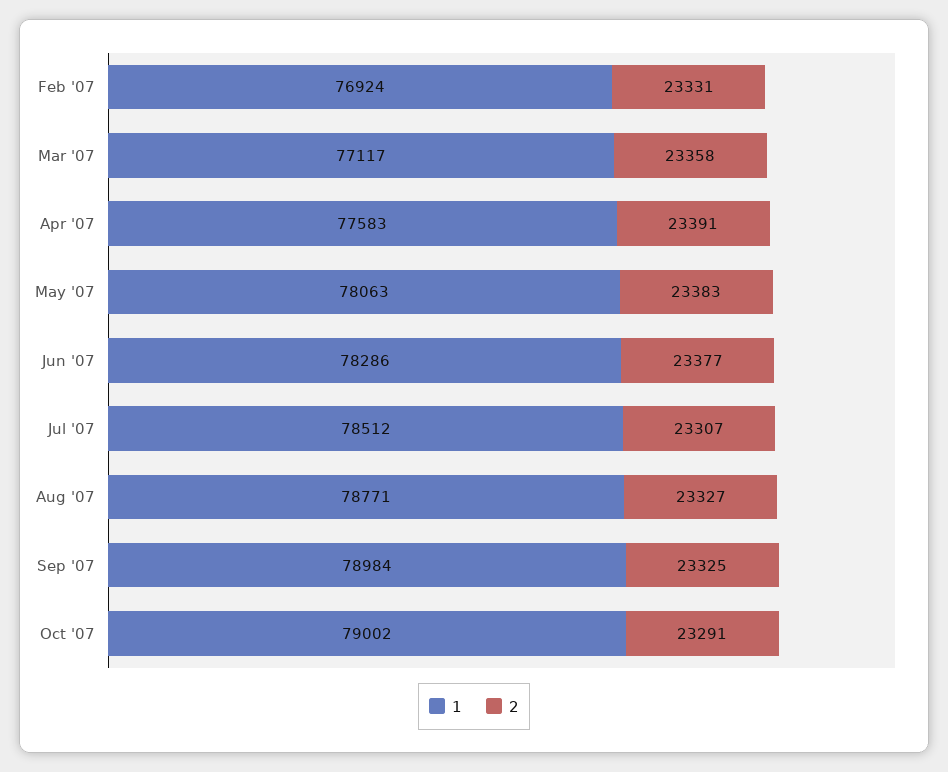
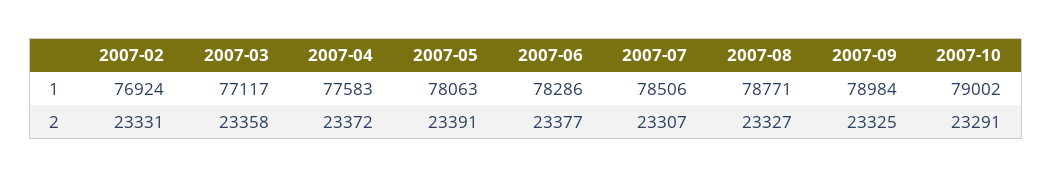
  {
    "1": {
      "Feb '07": 76924,
      "Mar '07": 77117,
      "Apr '07": 77583,
      "May '07": 78063,
      "Jun '07": 78286,
-     "Jul '07": 78512,
+     "Jul '07": 78506,
      "Aug '07": 78771,
      "Sep '07": 78984,
      "Oct '07": 79002
    },
    "2": {
      "Feb '07": 23331,
      "Mar '07": 23358,
-     "Apr '07": 23391,
+     "Apr '07": 23372,
-     "May '07": 23383,
+     "May '07": 23391,
      "Jun '07": 23377,
      "Jul '07": 23307,
      "Aug '07": 23327,
      "Sep '07": 23325,
      "Oct '07": 23291
    }
  }

